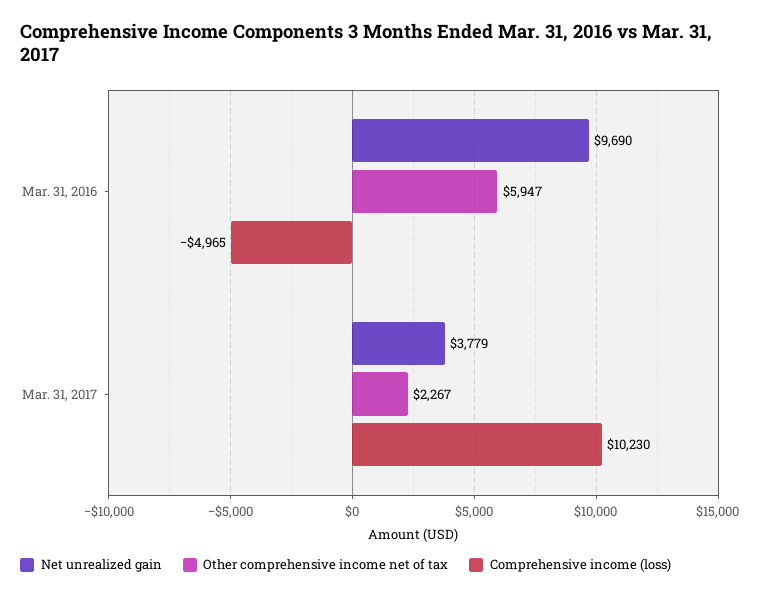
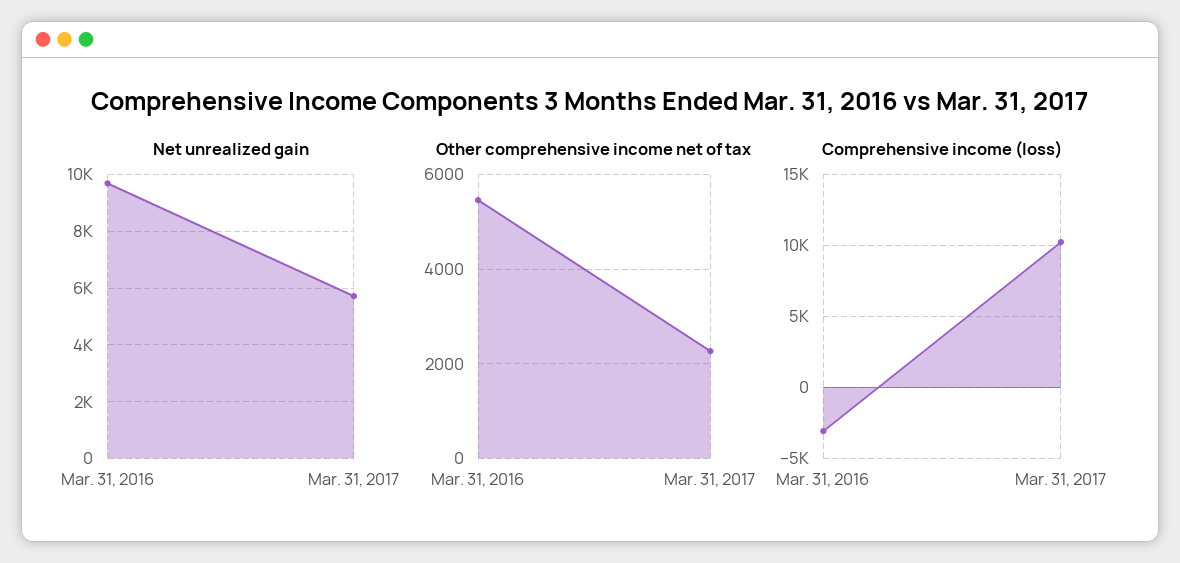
  {
    "Net unrealized gain": {
      "Mar. 31, 2016": 9690,
-     "Mar. 31, 2017": 3779
+     "Mar. 31, 2017": 5750
    },
    "Other comprehensive income net of tax": {
-     "Mar. 31, 2016": 5947,
+     "Mar. 31, 2016": 5400,
      "Mar. 31, 2017": 2267
    },
    "Comprehensive income (loss)": {
-     "Mar. 31, 2016": -4965,
+     "Mar. 31, 2016": -3000,
      "Mar. 31, 2017": 10230
    }
  }

